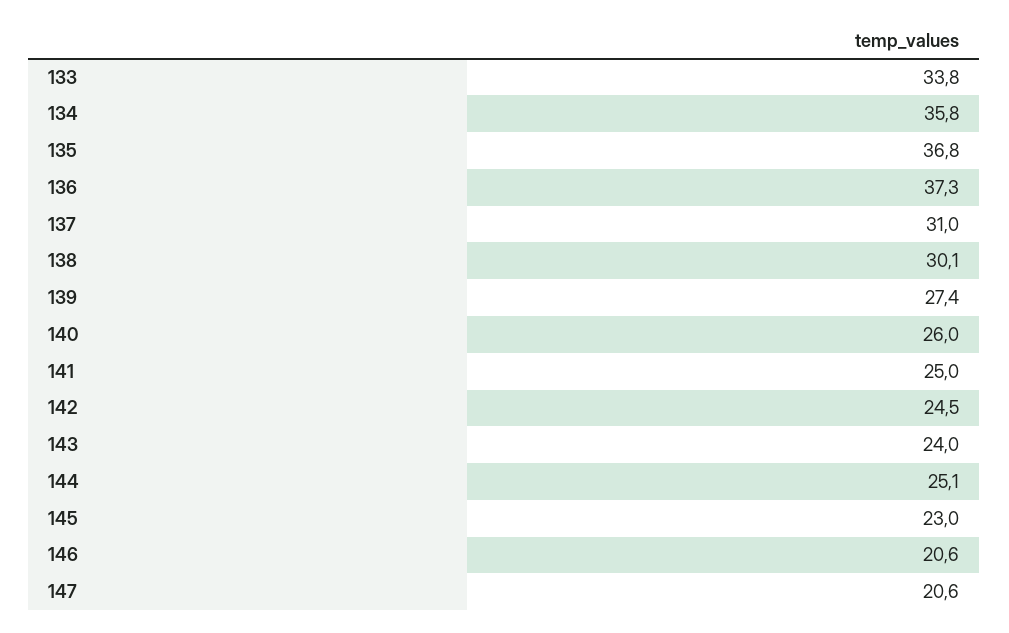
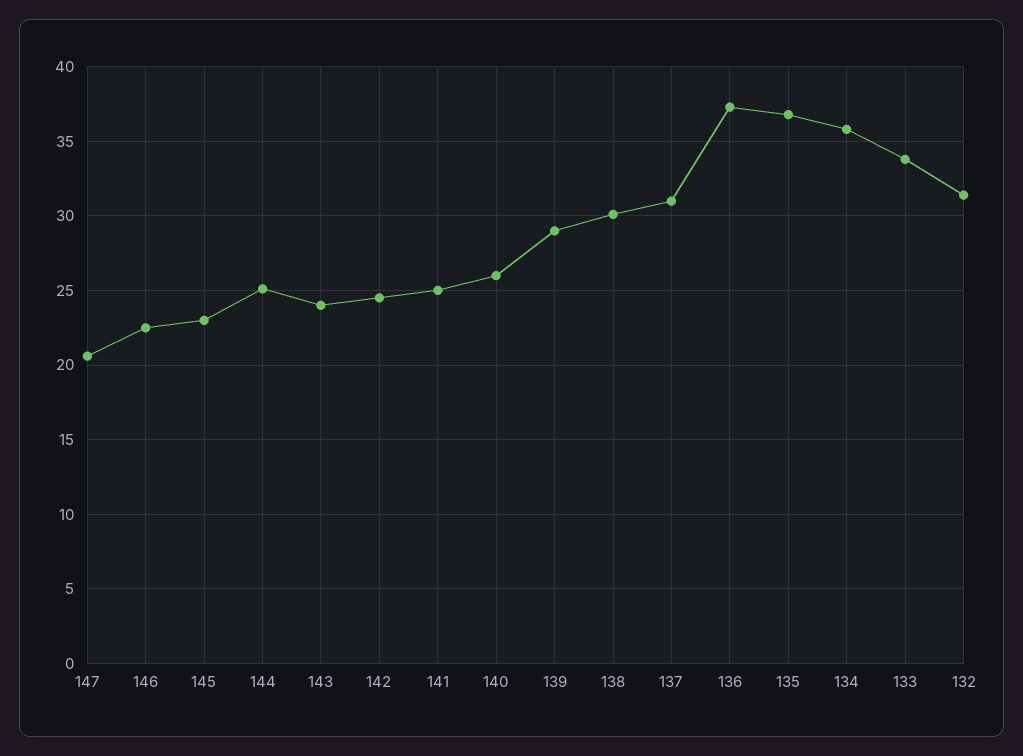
  {
    "133": 33.8,
    "134": 35.8,
    "135": 36.8,
    "136": 37.3,
    "137": 31,
    "138": 30.1,
-   "139": 27.4,
+   "139": 29,
    "140": 26,
    "141": 25,
    "142": 24.5,
    "143": 24,
    "144": 25.1,
    "145": 23,
-   "146": 20.6,
+   "146": 22.5,
-   "147": 20.6
+   "147": 20.6,
+   "132": 31.5
  }

